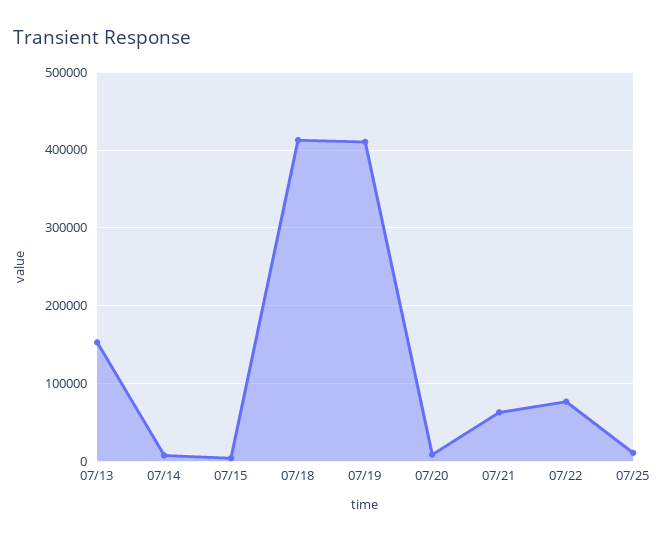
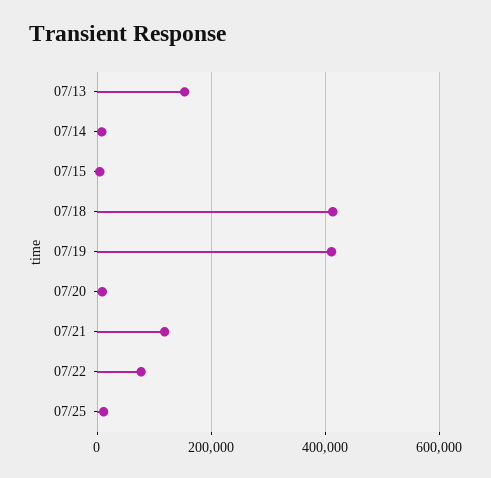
  {
    "07/13": 150000,
    "07/14": 10000,
    "07/15": 0,
    "07/18": 410000,
    "07/19": 410000,
    "07/20": 10000,
-   "07/21": 60000,
+   "07/21": 120000,
    "07/22": 80000,
    "07/25": 10000
  }

